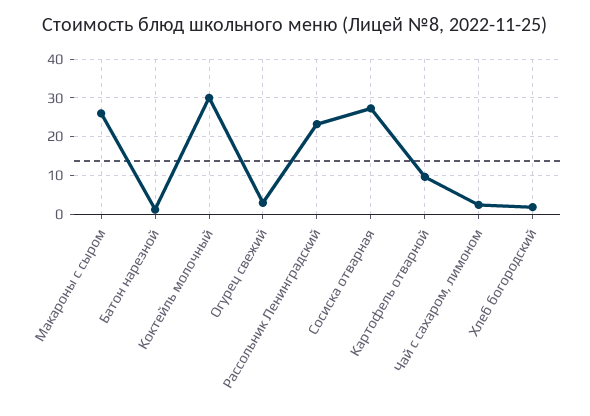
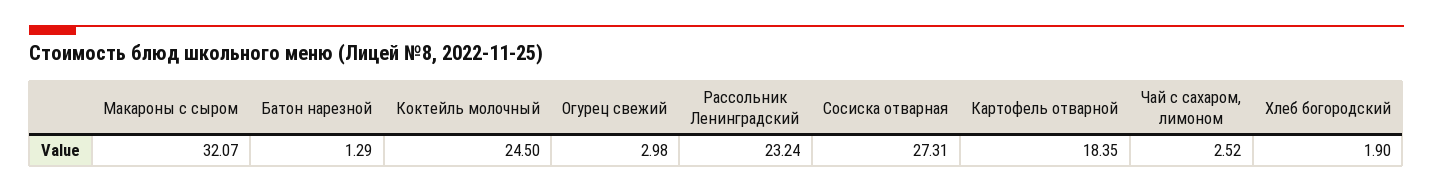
  {
-   "Макароны с сыром": 26,
+   "Макароны с сыром": 32.07,
    "Батон нарезной": 1.29,
-   "Коктейль молочный": 30,
+   "Коктейль молочный": 24.5,
    "Огурец свежий": 2.98,
    "Рассольник Ленинградский": 23.24,
    "Сосиска отварная": 27.31,
-   "Картофель отварной": 10,
+   "Картофель отварной": 18.35,
    "Чай с сахаром, лимоном": 2.52,
    "Хлеб богородский": 1.9
  }

